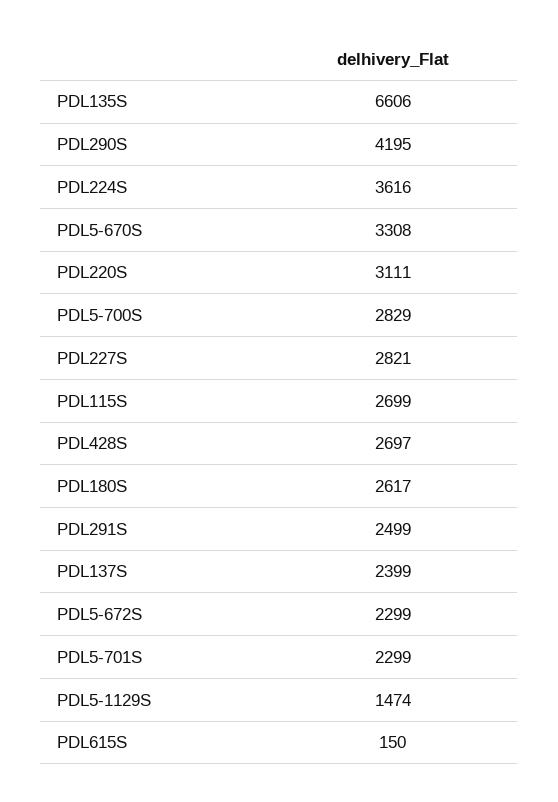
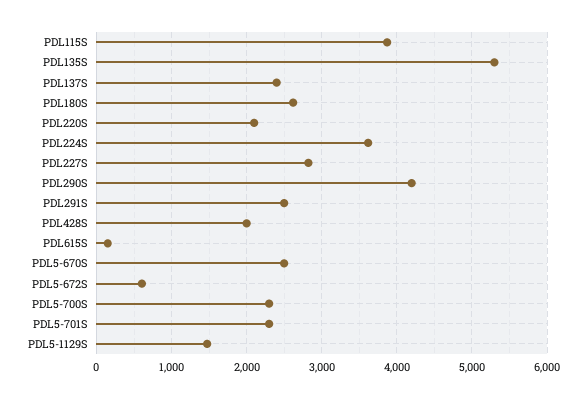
  {
-   "PDL135S": 6606,
+   "PDL135S": 5300,
    "PDL290S": 4195,
    "PDL224S": 3616,
-   "PDL5-670S": 3308,
+   "PDL5-670S": 2500,
-   "PDL220S": 3111,
+   "PDL220S": 2100,
-   "PDL5-700S": 2829,
+   "PDL5-700S": 2300,
    "PDL227S": 2821,
-   "PDL115S": 2699,
+   "PDL115S": 3900,
-   "PDL428S": 2697,
+   "PDL428S": 2000,
    "PDL180S": 2617,
    "PDL291S": 2499,
    "PDL137S": 2399,
-   "PDL5-672S": 2299,
+   "PDL5-672S": 600,
    "PDL5-701S": 2299,
    "PDL5-1129S": 1474,
    "PDL615S": 150
  }

